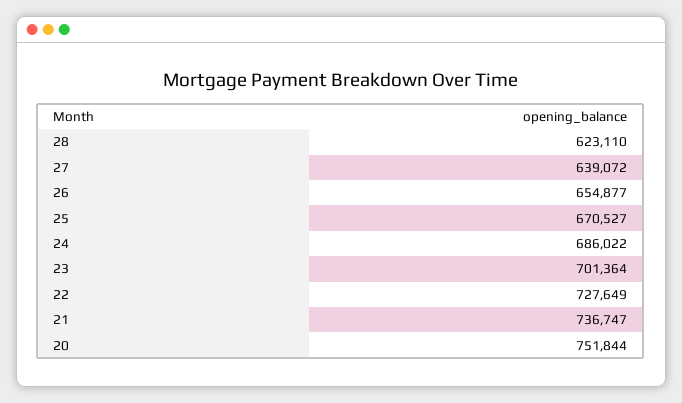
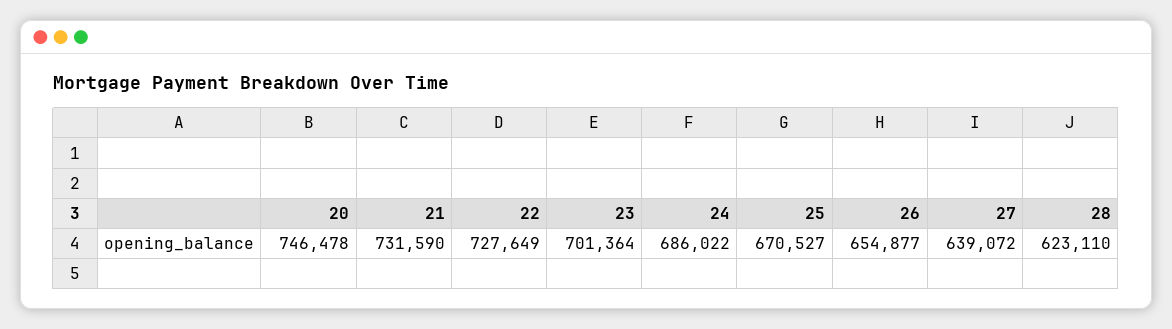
  {
    "28": 623110,
    "27": 639072,
    "26": 654877,
    "25": 670527,
    "24": 686022,
    "23": 701364,
    "22": 727649,
-   "21": 736747,
+   "21": 731590,
-   "20": 751844
+   "20": 746478
  }

